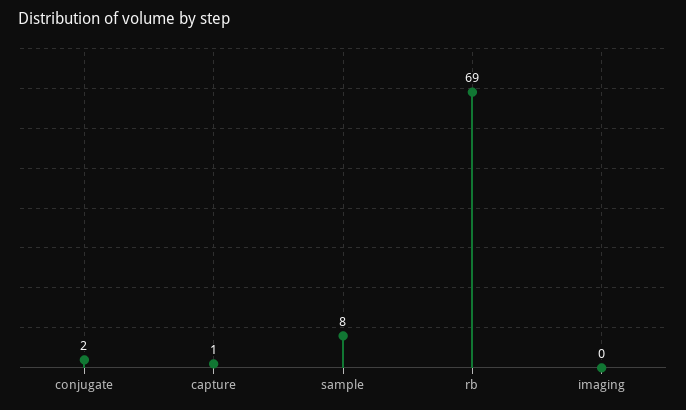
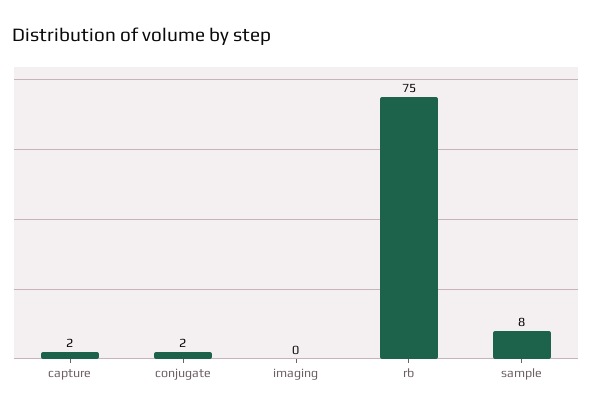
  {
    "conjugate": 2,
-   "capture": 1,
+   "capture": 2,
    "sample": 8,
-   "rb": 69,
+   "rb": 75,
    "imaging": 0
  }

